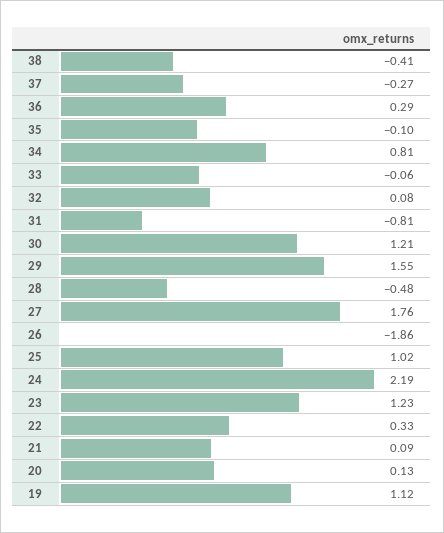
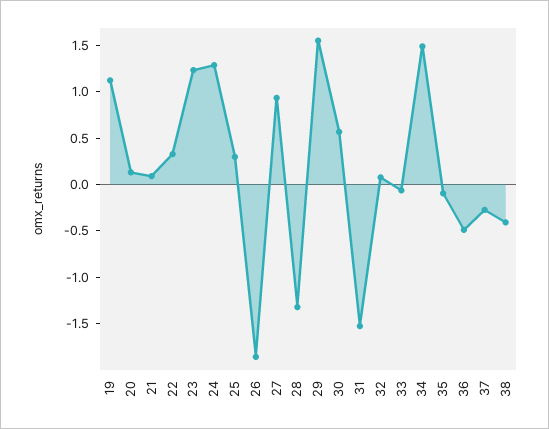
  {
    "38": -0.41,
    "37": -0.27,
-   "36": 0.29,
+   "36": -0.5,
    "35": -0.1,
-   "34": 0.81,
+   "34": 1.5,
    "33": -0.06,
    "32": 0.08,
-   "31": -0.81,
+   "31": -1.5,
-   "30": 1.21,
+   "30": 0.6,
    "29": 1.55,
-   "28": -0.48,
+   "28": -1.3,
-   "27": 1.76,
+   "27": 0.9,
    "26": -1.86,
-   "25": 1.02,
+   "25": 0.3,
-   "24": 2.19,
+   "24": 1.3,
    "23": 1.23,
    "22": 0.33,
    "21": 0.09,
    "20": 0.13,
    "19": 1.12
  }

